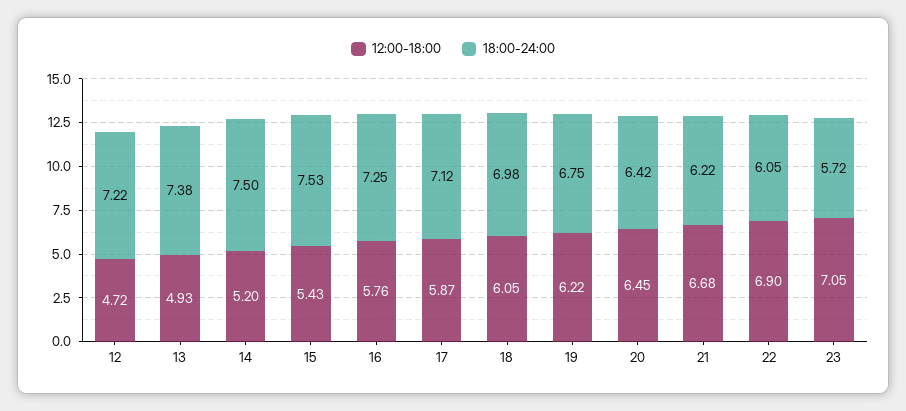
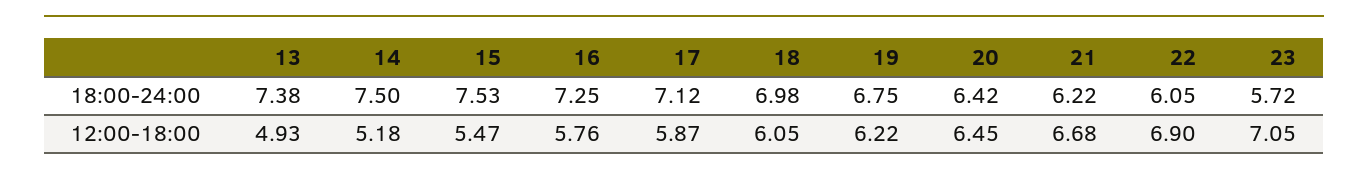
  {
    "12:00-18:00": {
-     "12": 4.72,
      "13": 4.93,
-     "14": 5.2,
+     "14": 5.18,
-     "15": 5.43,
+     "15": 5.47,
      "16": 5.76,
      "17": 5.87,
      "18": 6.05,
      "19": 6.22,
      "20": 6.45,
      "21": 6.68,
      "22": 6.9,
      "23": 7.05
    },
    "18:00-24:00": {
-     "12": 7.22,
      "13": 7.38,
      "14": 7.5,
      "15": 7.53,
      "16": 7.25,
      "17": 7.12,
      "18": 6.98,
      "19": 6.75,
      "20": 6.42,
      "21": 6.22,
      "22": 6.05,
      "23": 5.72
    }
  }

